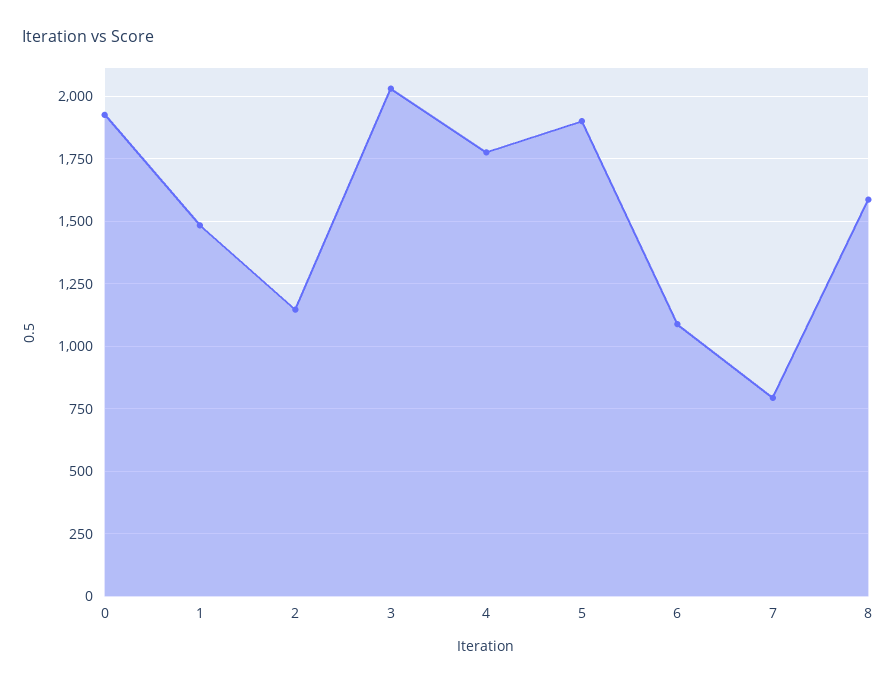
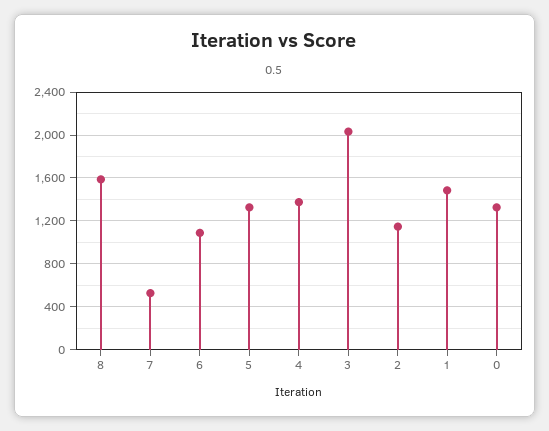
  {
-   "0": 1925,
+   "0": 1300,
    "1": 1475,
    "2": 1150,
    "3": 2025,
-   "4": 1775,
+   "4": 1400,
-   "5": 1900,
+   "5": 1300,
    "6": 1100,
-   "7": 800,
+   "7": 500,
    "8": 1575
  }

